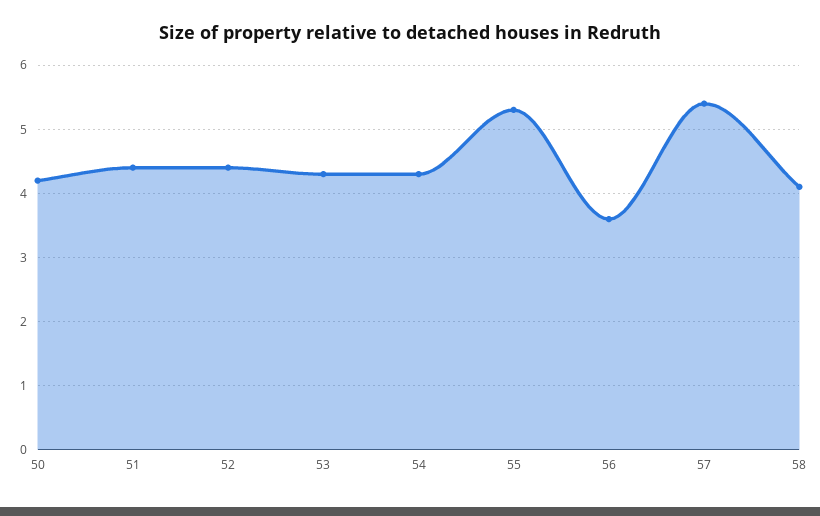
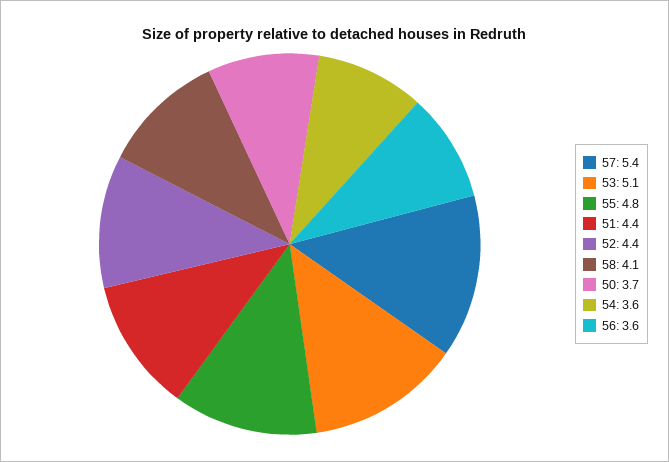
  {
-   "50": 4.2,
+   "50": 3.7,
    "51": 4.4,
    "52": 4.4,
-   "53": 4.3,
+   "53": 5.1,
-   "54": 4.3,
+   "54": 3.6,
-   "55": 5.3,
+   "55": 4.8,
    "56": 3.6,
    "57": 5.4,
    "58": 4.1
  }

